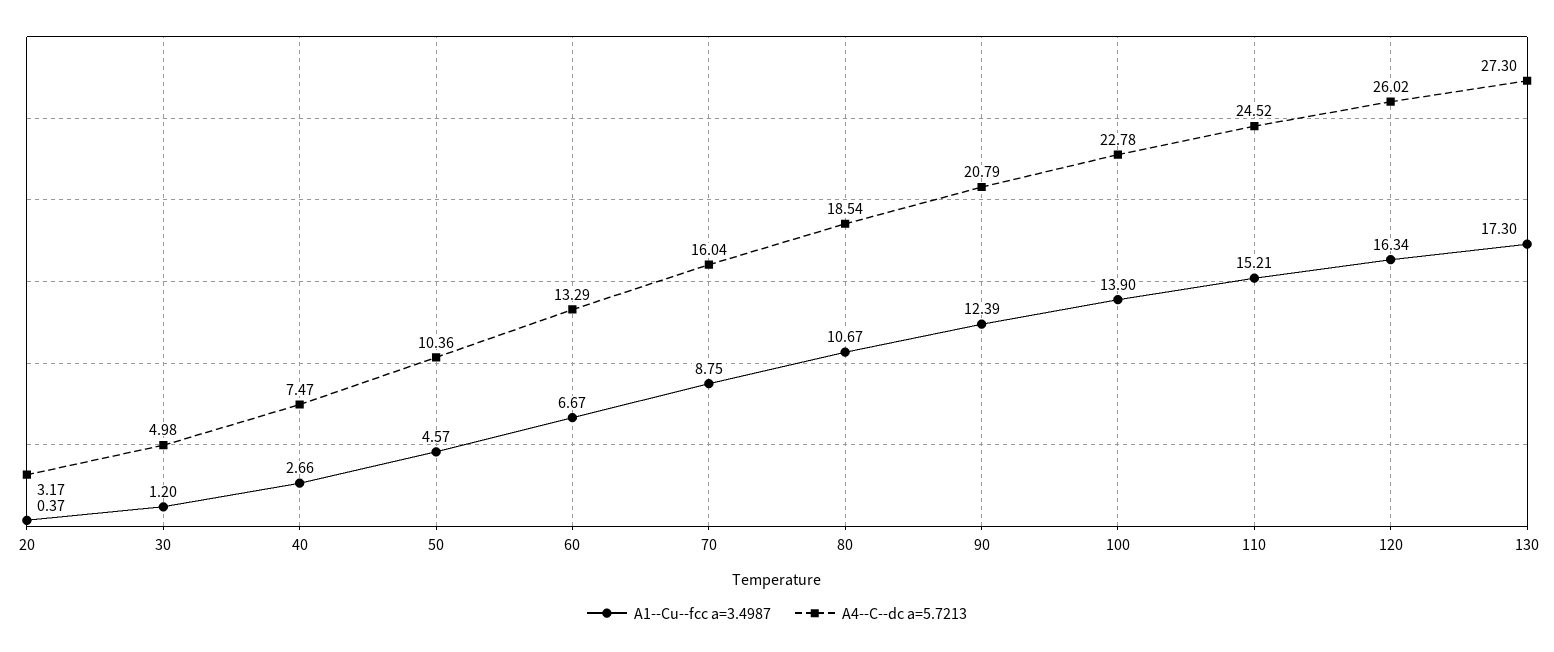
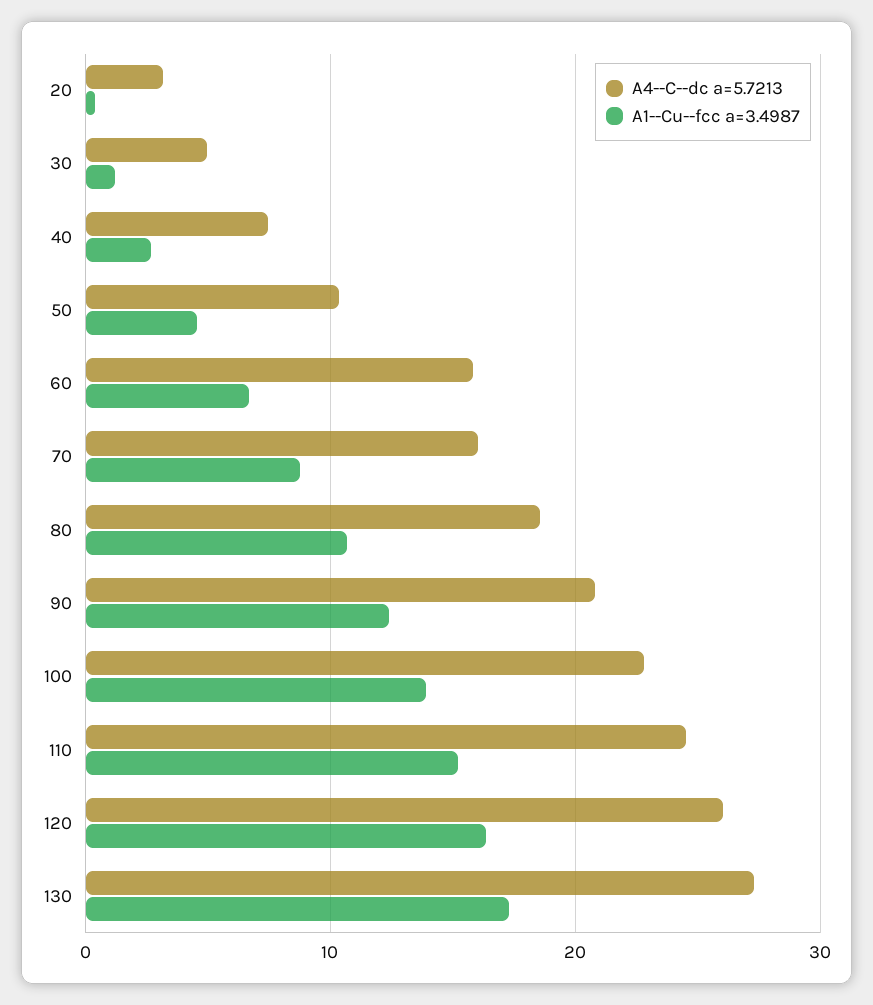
  {
    "A1--Cu--fcc a=3.4987": {
      "20": 0.37,
      "30": 1.2,
      "40": 2.66,
      "50": 4.57,
      "60": 6.67,
      "70": 8.75,
      "80": 10.67,
      "90": 12.39,
      "100": 13.9,
      "110": 15.21,
      "120": 16.34,
      "130": 17.3
    },
    "A4--C--dc a=5.7213": {
      "20": 3.17,
      "30": 4.98,
      "40": 7.47,
      "50": 10.36,
-     "60": 13.29,
+     "60": 16,
      "70": 16.04,
      "80": 18.54,
      "90": 20.79,
      "100": 22.78,
      "110": 24.52,
      "120": 26.02,
      "130": 27.3
    }
  }

